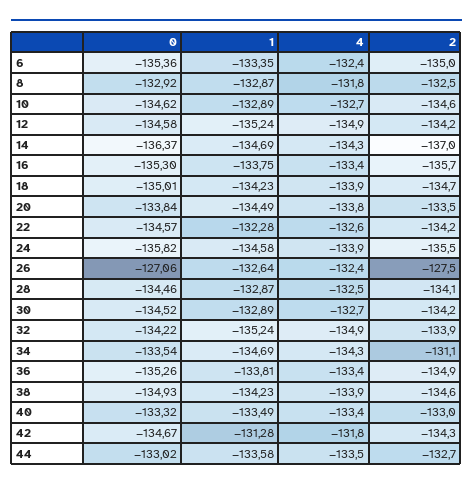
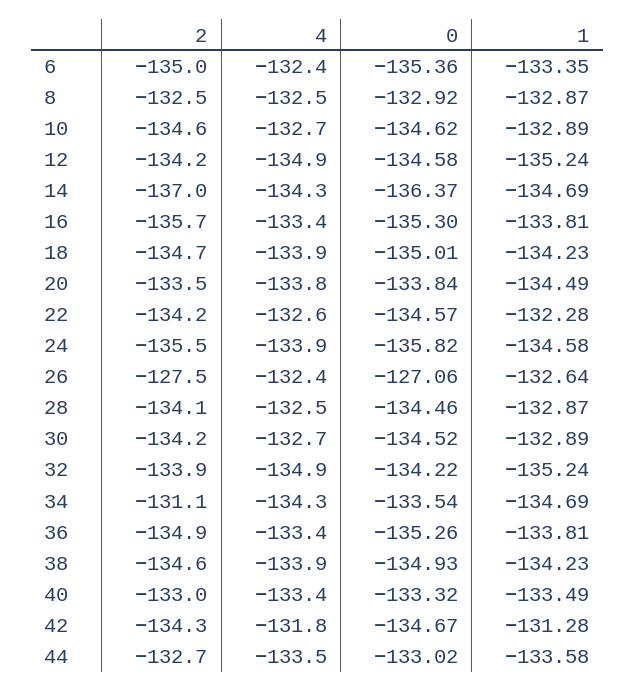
  {
    "0": {
      "6": -135.36,
      "8": -132.92,
      "10": -134.62,
      "12": -134.58,
      "14": -136.37,
      "16": -135.3,
      "18": -135.01,
      "20": -133.84,
      "22": -134.57,
      "24": -135.82,
      "26": -127.06,
      "28": -134.46,
      "30": -134.52,
      "32": -134.22,
      "34": -133.54,
      "36": -135.26,
      "38": -134.93,
      "40": -133.32,
      "42": -134.67,
      "44": -133.02
    },
    "1": {
      "6": -133.35,
      "8": -132.87,
      "10": -132.89,
      "12": -135.24,
      "14": -134.69,
-     "16": -133.75,
+     "16": -133.81,
      "18": -134.23,
      "20": -134.49,
      "22": -132.28,
      "24": -134.58,
      "26": -132.64,
      "28": -132.87,
      "30": -132.89,
      "32": -135.24,
      "34": -134.69,
      "36": -133.81,
      "38": -134.23,
      "40": -133.49,
      "42": -131.28,
      "44": -133.58
    },
    "4": {
      "6": -132.4,
-     "8": -131.8,
+     "8": -132.5,
      "10": -132.7,
      "12": -134.9,
      "14": -134.3,
      "16": -133.4,
      "18": -133.9,
      "20": -133.8,
      "22": -132.6,
      "24": -133.9,
      "26": -132.4,
      "28": -132.5,
      "30": -132.7,
      "32": -134.9,
      "34": -134.3,
      "36": -133.4,
      "38": -133.9,
      "40": -133.4,
      "42": -131.8,
      "44": -133.5
    },
    "2": {
      "6": -135,
      "8": -132.5,
      "10": -134.6,
      "12": -134.2,
      "14": -137,
      "16": -135.7,
      "18": -134.7,
      "20": -133.5,
      "22": -134.2,
      "24": -135.5,
      "26": -127.5,
      "28": -134.1,
      "30": -134.2,
      "32": -133.9,
      "34": -131.1,
      "36": -134.9,
      "38": -134.6,
      "40": -133,
      "42": -134.3,
      "44": -132.7
    }
  }

